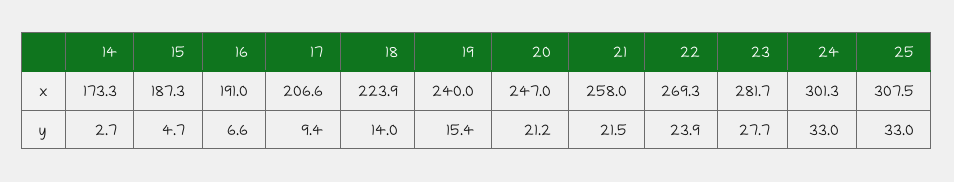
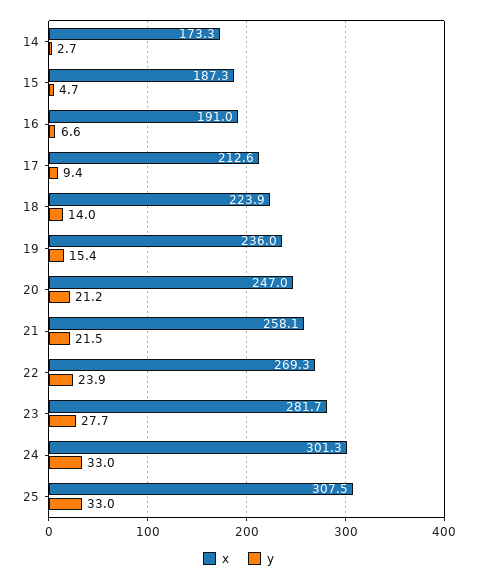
  {
    "x": {
      "14": 173.3,
      "15": 187.3,
      "16": 191,
-     "17": 206.6,
+     "17": 212.6,
      "18": 223.9,
-     "19": 240,
+     "19": 236,
      "20": 247,
-     "21": 258,
+     "21": 258.1,
      "22": 269.3,
      "23": 281.7,
      "24": 301.3,
      "25": 307.5
    },
    "y": {
      "14": 2.7,
      "15": 4.7,
      "16": 6.6,
      "17": 9.4,
      "18": 14,
      "19": 15.4,
      "20": 21.2,
      "21": 21.5,
      "22": 23.9,
      "23": 27.7,
      "24": 33,
      "25": 33
    }
  }

